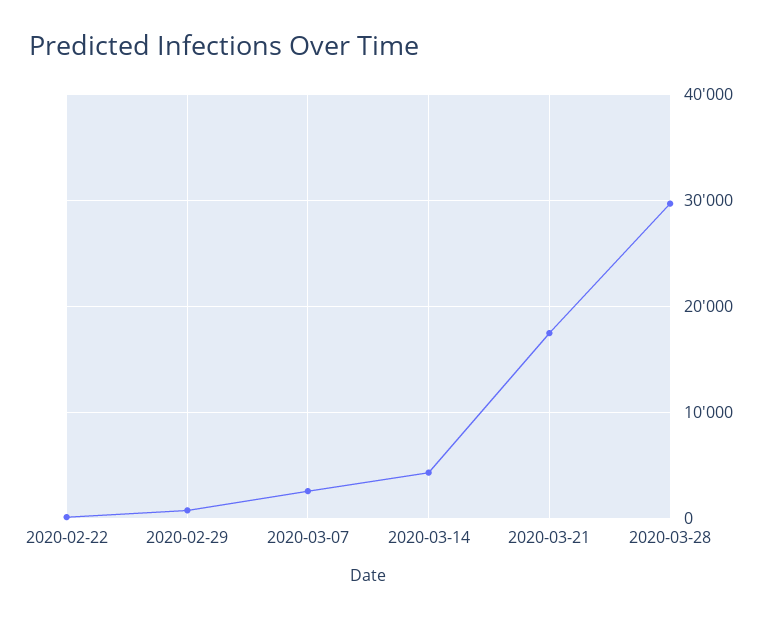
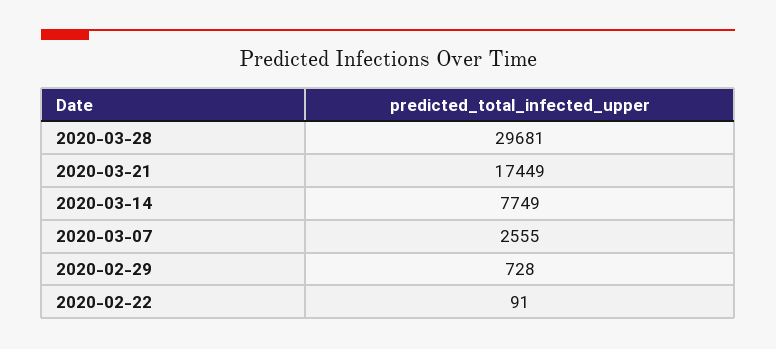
  {
    "2020-02-22": 91,
    "2020-02-29": 728,
    "2020-03-07": 2555,
-   "2020-03-14": 4000,
+   "2020-03-14": 7749,
    "2020-03-21": 17449,
    "2020-03-28": 29681
  }

